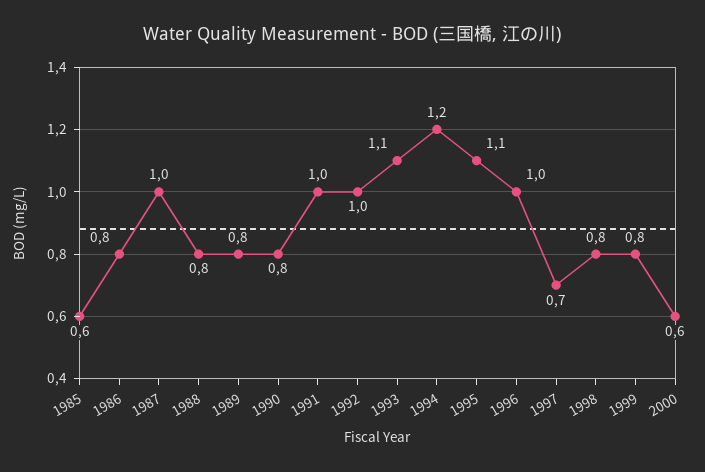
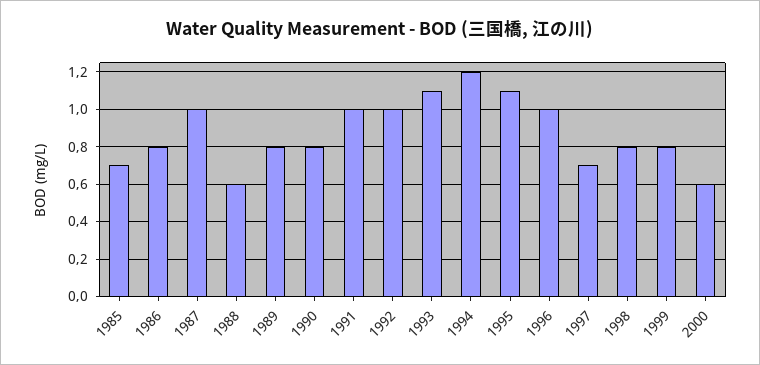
  {
-   "1985": 0.6,
+   "1985": 0.7,
    "1986": 0.8,
    "1987": 1,
-   "1988": 0.8,
+   "1988": 0.6,
    "1989": 0.8,
    "1990": 0.8,
    "1991": 1,
    "1992": 1,
    "1993": 1.1,
    "1994": 1.2,
    "1995": 1.1,
    "1996": 1,
    "1997": 0.7,
    "1998": 0.8,
    "1999": 0.8,
    "2000": 0.6
  }

